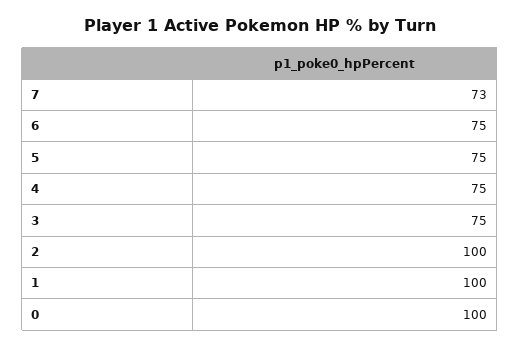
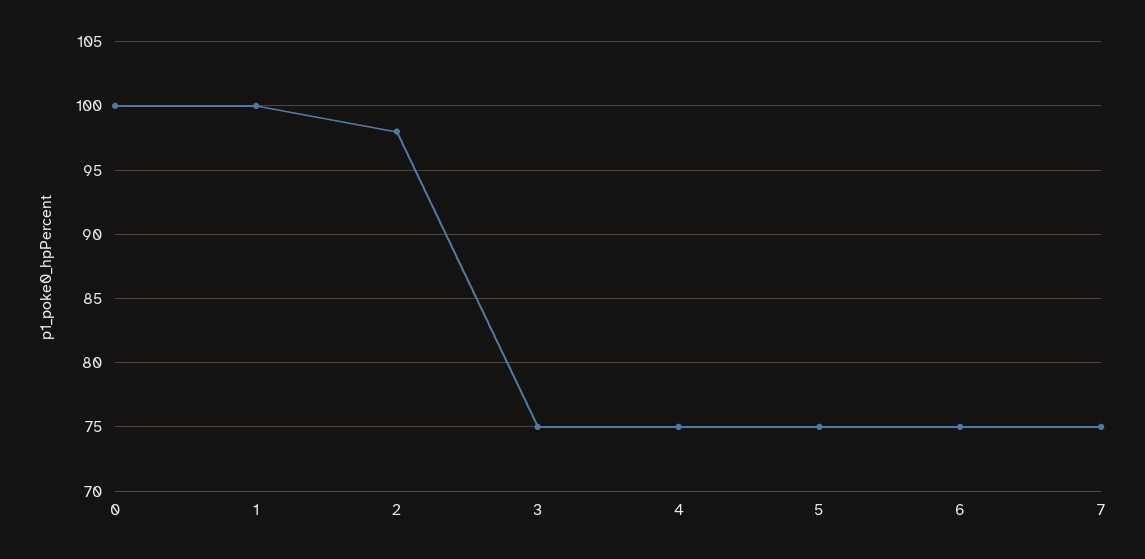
  {
-   "7": 73,
+   "7": 75,
    "6": 75,
    "5": 75,
    "4": 75,
    "3": 75,
-   "2": 100,
+   "2": 98,
    "1": 100,
    "0": 100
  }

